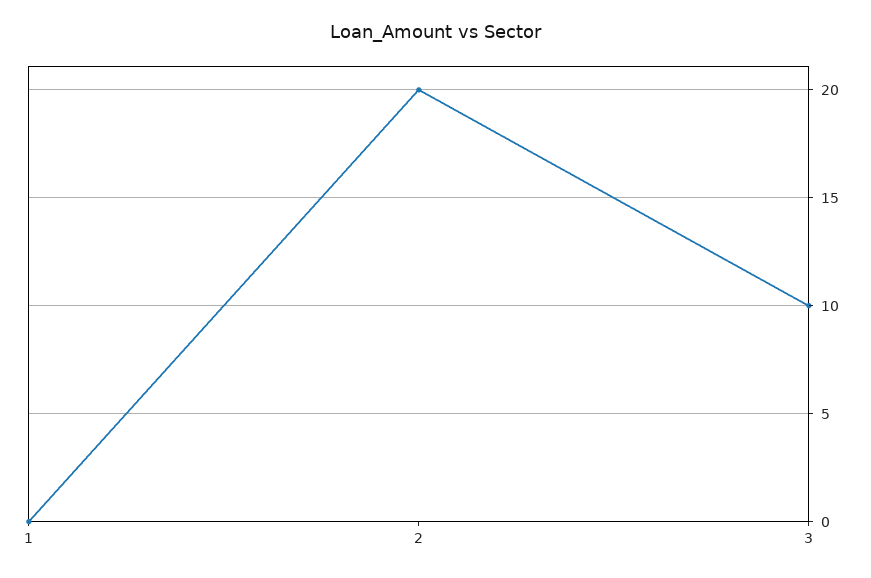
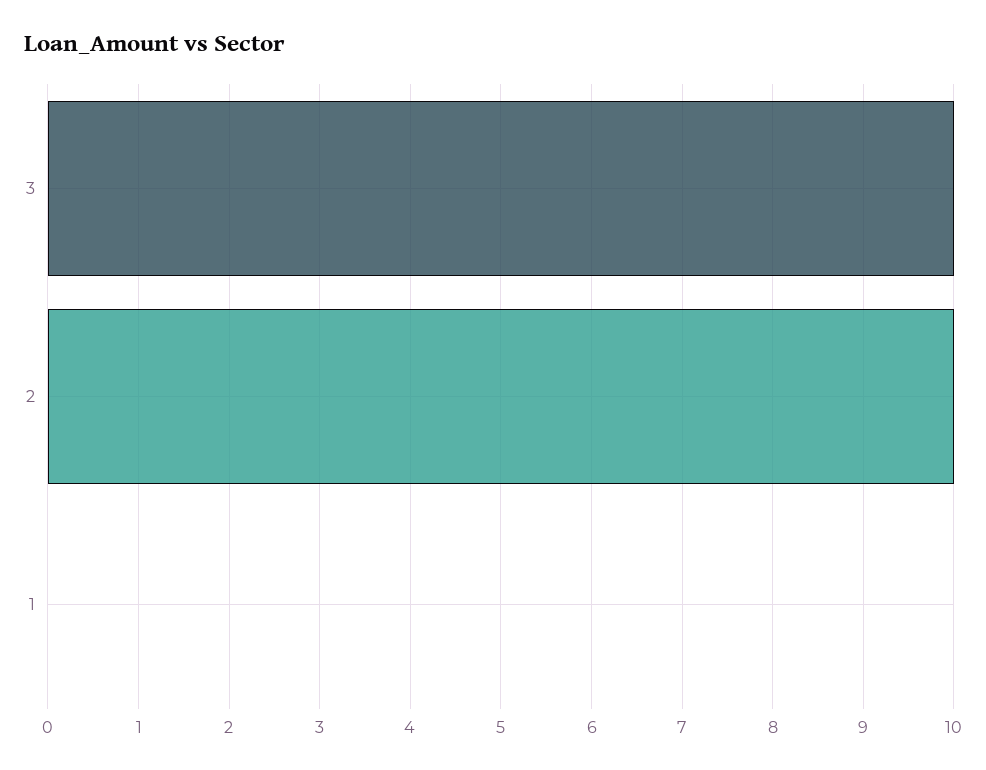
  {
    "1": 0,
-   "2": 20,
+   "2": 10,
    "3": 10
  }

